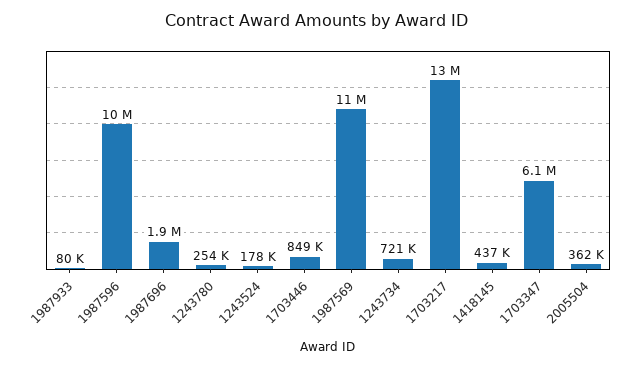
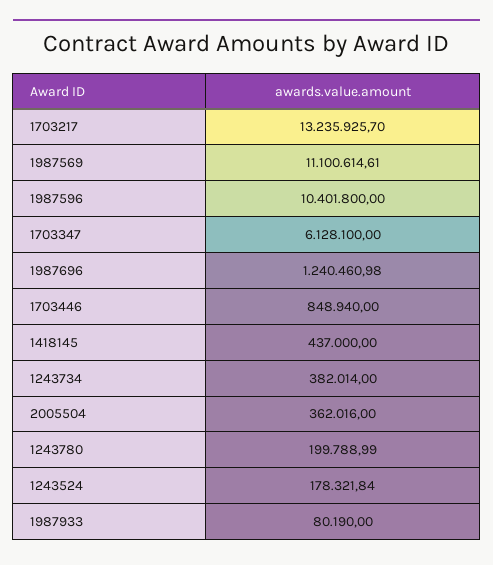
  {
    "1987933": 80190,
    "1987596": 10401800,
-   "1987696": 1900000,
+   "1987696": 1240460.98,
-   "1243780": 254000,
+   "1243780": 199788.99,
    "1243524": 178321.84,
    "1703446": 848940,
    "1987569": 11100614.61,
-   "1243734": 721000,
+   "1243734": 382014,
    "1703217": 13235925.7,
    "1418145": 437000,
    "1703347": 6128100,
    "2005504": 362016
  }

